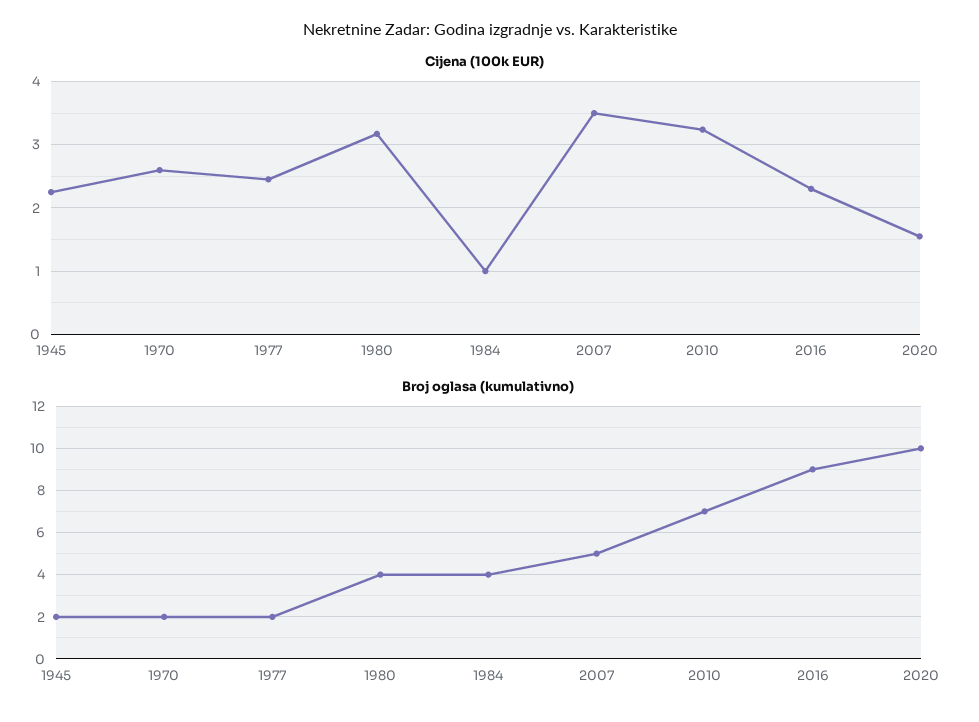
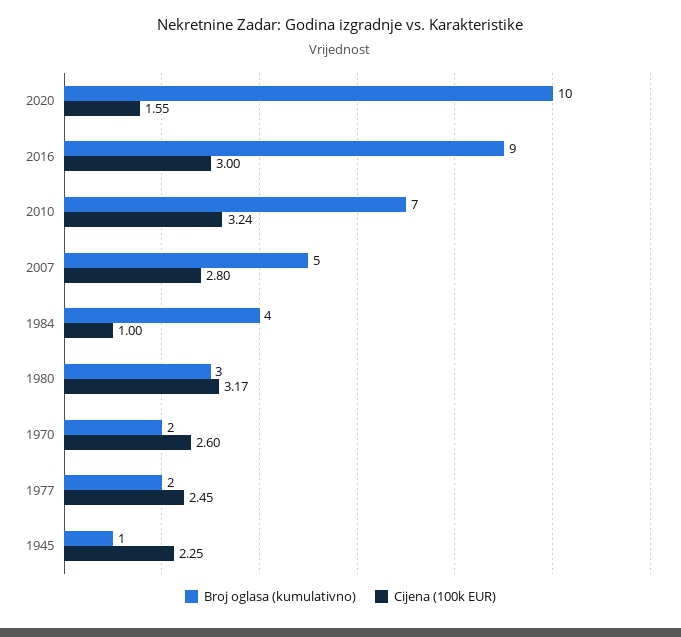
  {
    "Cijena (100k EUR)": {
      "1945": 2.25,
      "1970": 2.6,
      "1977": 2.45,
      "1980": 3.17,
      "1984": 1,
-     "2007": 3.5,
+     "2007": 2.8,
      "2010": 3.24,
-     "2016": 2.3,
+     "2016": 3,
      "2020": 1.55
    },
    "Broj oglasa (kumulativno)": {
-     "1945": 2,
+     "1945": 1,
      "1970": 2,
      "1977": 2,
-     "1980": 4,
+     "1980": 3,
      "1984": 4,
      "2007": 5,
      "2010": 7,
      "2016": 9,
      "2020": 10
    }
  }

